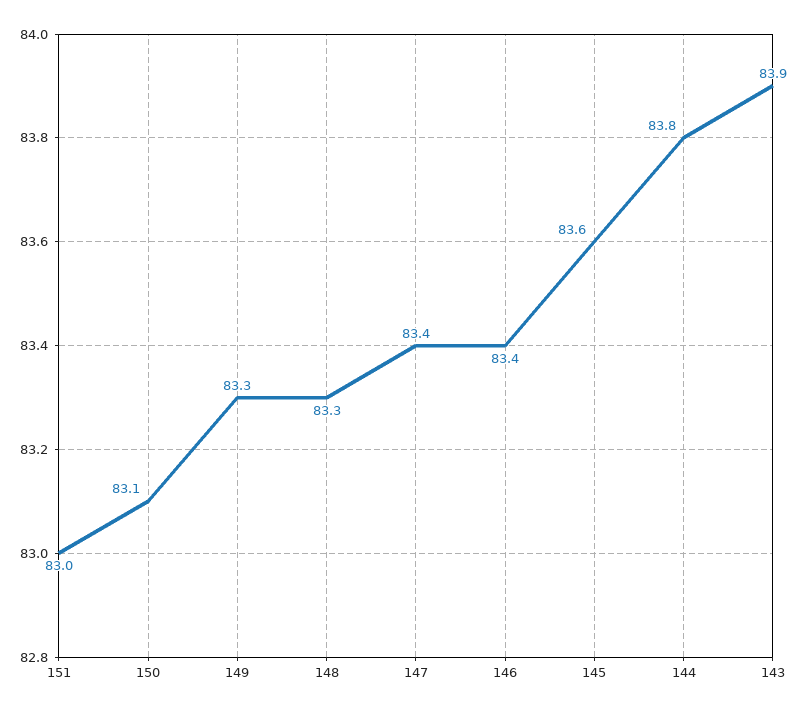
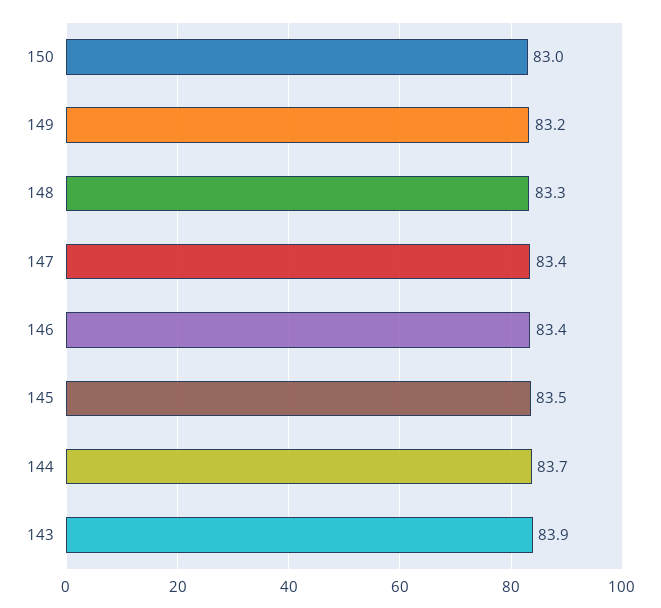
  {
-   "151": 83,
-   "150": 83.1,
+   "150": 83,
-   "149": 83.3,
+   "149": 83.2,
    "148": 83.3,
    "147": 83.4,
    "146": 83.4,
-   "145": 83.6,
+   "145": 83.5,
-   "144": 83.8,
+   "144": 83.7,
    "143": 83.9
  }

